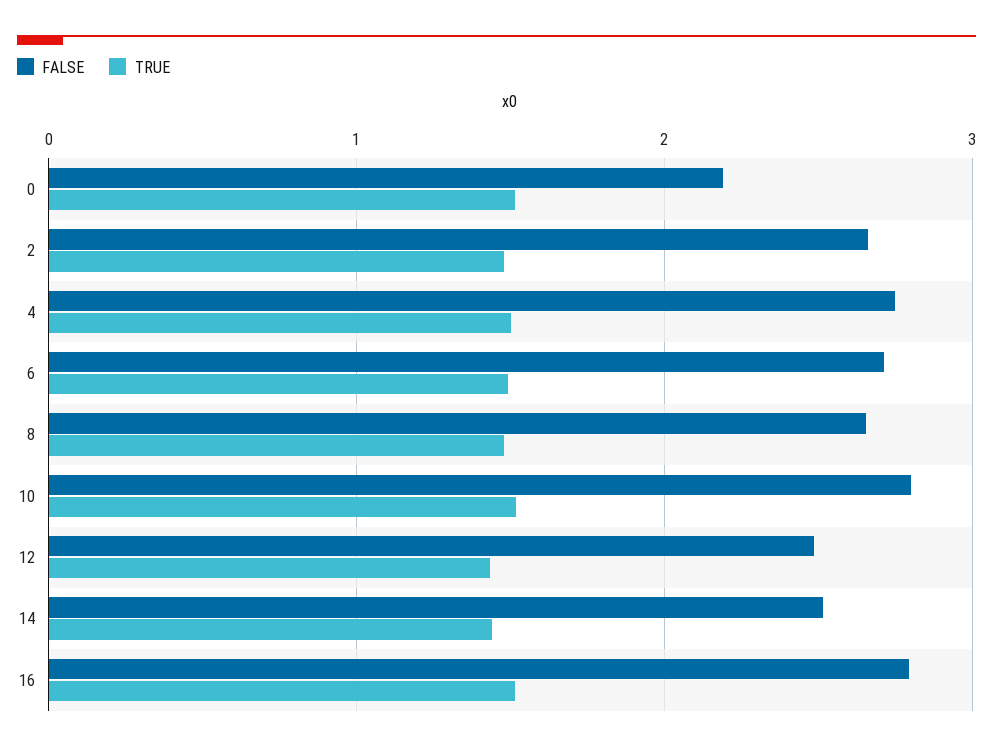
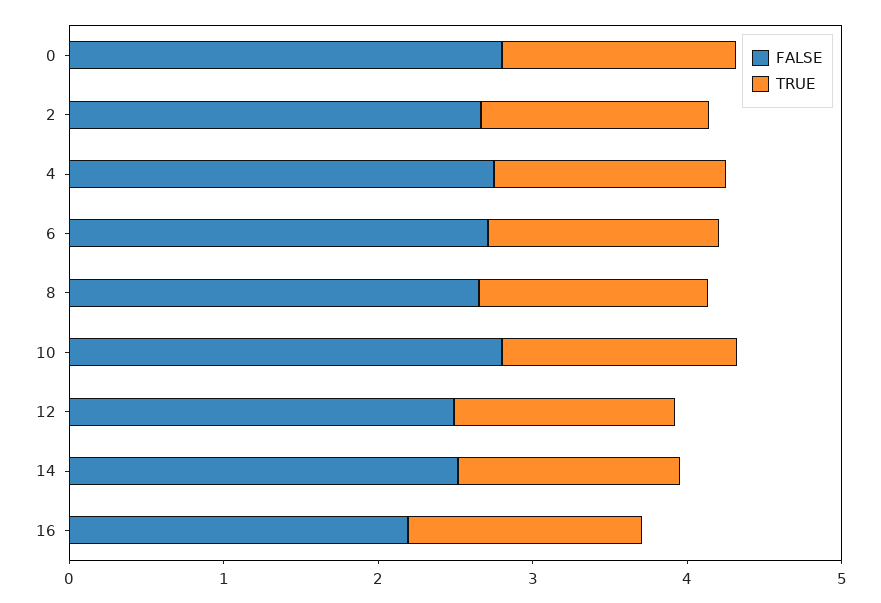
  {
    "FALSE": {
-     "0": 2.2,
+     "0": 2.8,
      "2": 2.7,
      "4": 2.7,
      "6": 2.7,
      "8": 2.7,
      "10": 2.8,
      "12": 2.5,
      "14": 2.5,
-     "16": 2.8
+     "16": 2.2
    },
    "TRUE": {
      "0": 1.5,
      "2": 1.5,
      "4": 1.5,
      "6": 1.5,
      "8": 1.5,
      "10": 1.5,
      "12": 1.4,
      "14": 1.4,
      "16": 1.5
    }
  }

